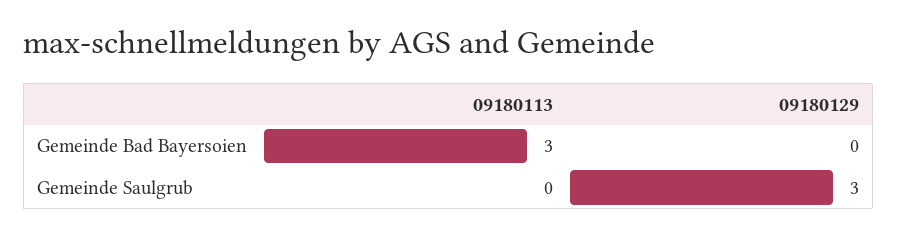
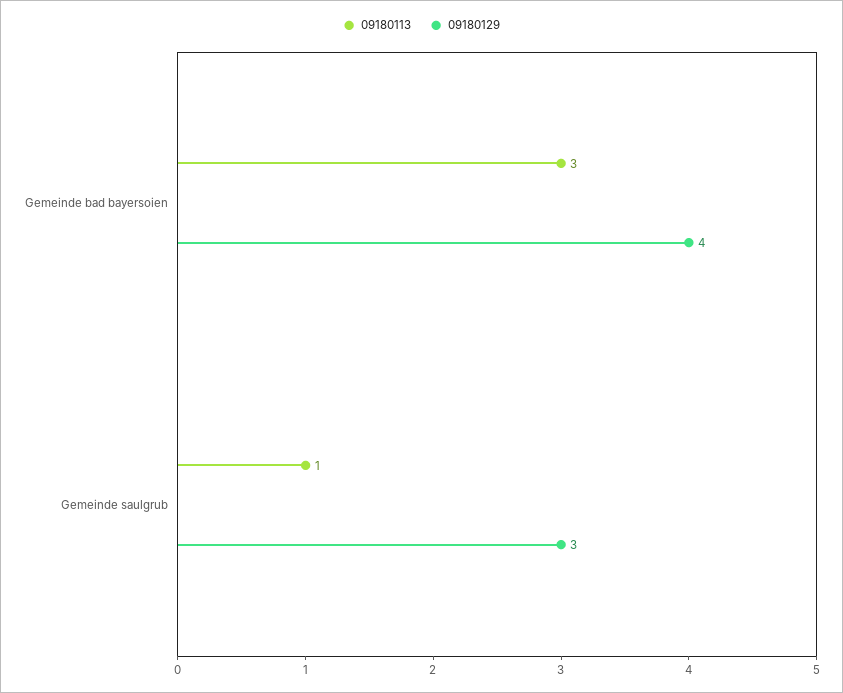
  {
    "09180113": {
      "Gemeinde Bad Bayersoien": 3,
-     "Gemeinde Saulgrub": 0
+     "Gemeinde Saulgrub": 1
    },
    "09180129": {
-     "Gemeinde Bad Bayersoien": 0,
+     "Gemeinde Bad Bayersoien": 4,
      "Gemeinde Saulgrub": 3
    }
  }

